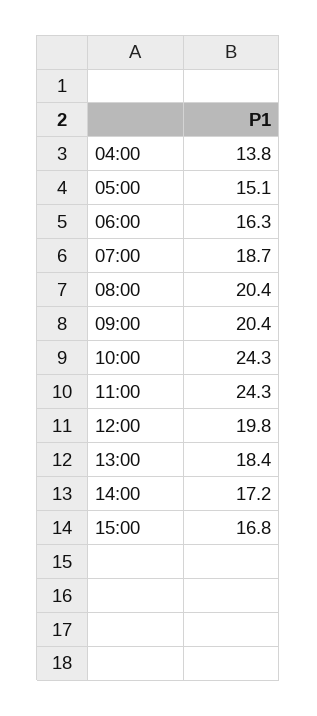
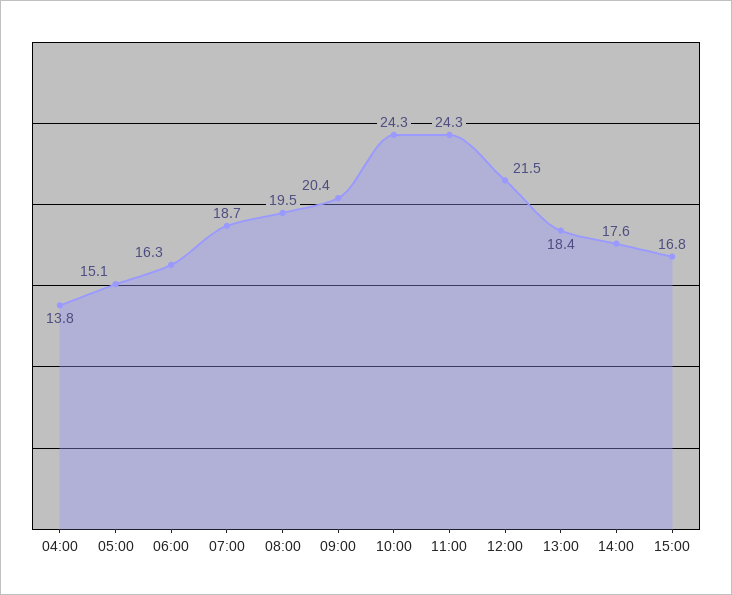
  {
    "04:00": 13.8,
    "05:00": 15.1,
    "06:00": 16.3,
    "07:00": 18.7,
-   "08:00": 20.4,
+   "08:00": 19.5,
    "09:00": 20.4,
    "10:00": 24.3,
    "11:00": 24.3,
-   "12:00": 19.8,
+   "12:00": 21.5,
    "13:00": 18.4,
-   "14:00": 17.2,
+   "14:00": 17.6,
    "15:00": 16.8
  }

